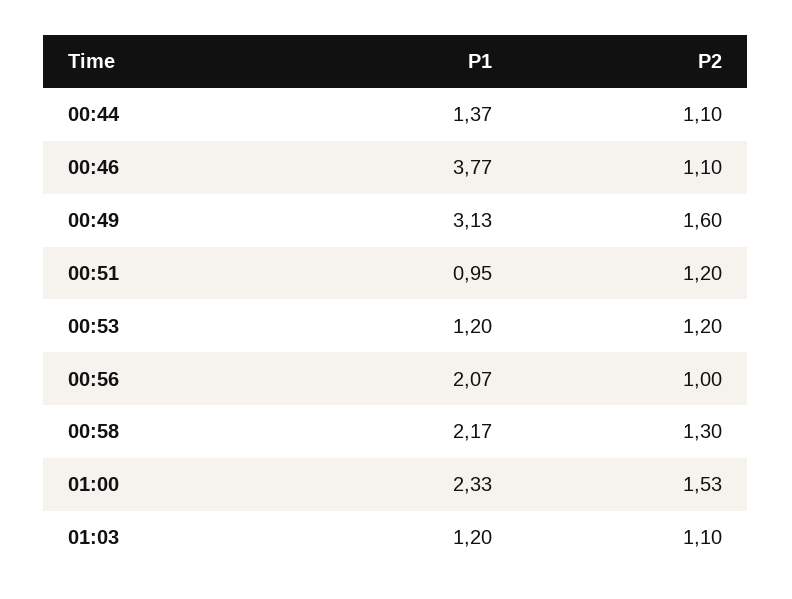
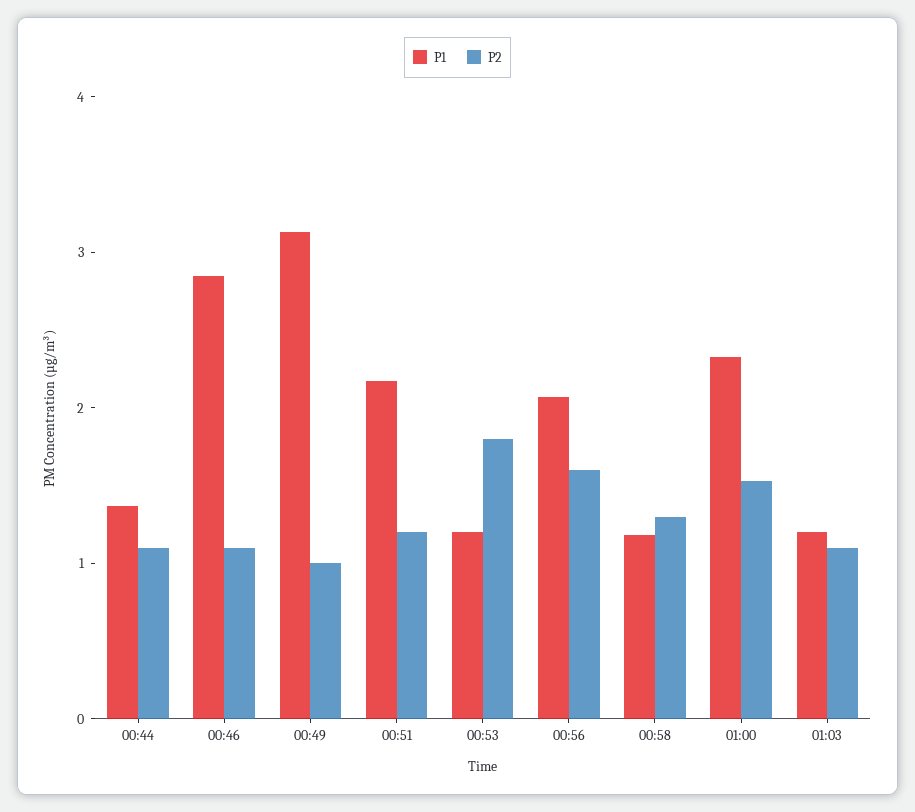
  {
    "P1": {
      "00:44": 1.37,
-     "00:46": 3.77,
+     "00:46": 2.8,
      "00:49": 3.13,
-     "00:51": 0.95,
+     "00:51": 2.2,
      "00:53": 1.2,
      "00:56": 2.07,
-     "00:58": 2.17,
+     "00:58": 1.2,
      "01:00": 2.33,
      "01:03": 1.2
    },
    "P2": {
      "00:44": 1.1,
      "00:46": 1.1,
-     "00:49": 1.6,
+     "00:49": 1,
      "00:51": 1.2,
-     "00:53": 1.2,
+     "00:53": 1.8,
-     "00:56": 1,
+     "00:56": 1.6,
      "00:58": 1.3,
      "01:00": 1.53,
      "01:03": 1.1
    }
  }

